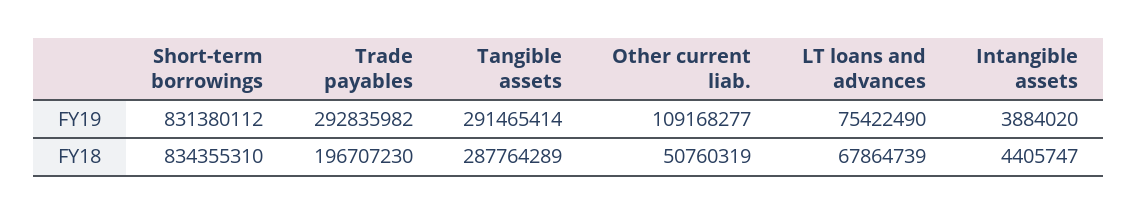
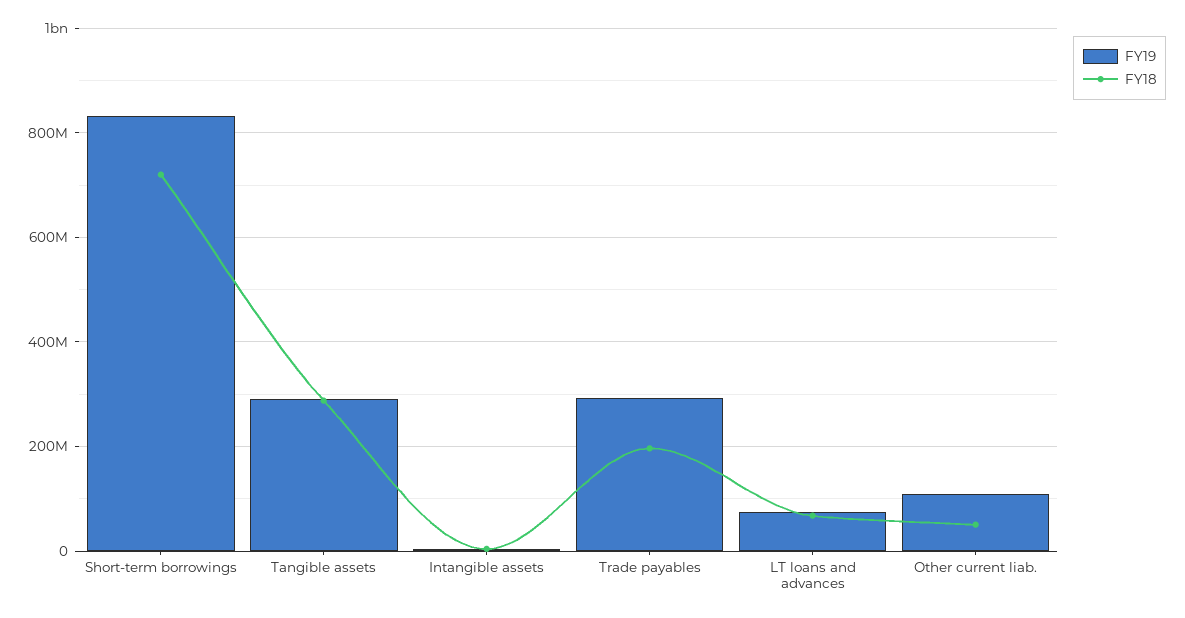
  {
    "FY19": {
      "Short-term borrowings": 831380112,
      "Trade payables": 292835982,
      "Tangible assets": 291465414,
      "Other current liab.": 109168277,
      "LT loans and advances": 75422490,
      "Intangible assets": 3884020
    },
    "FY18": {
-     "Short-term borrowings": 834355310,
+     "Short-term borrowings": 720000000,
      "Trade payables": 196707230,
      "Tangible assets": 287764289,
      "Other current liab.": 50760319,
      "LT loans and advances": 67864739,
      "Intangible assets": 4405747
    }
  }

